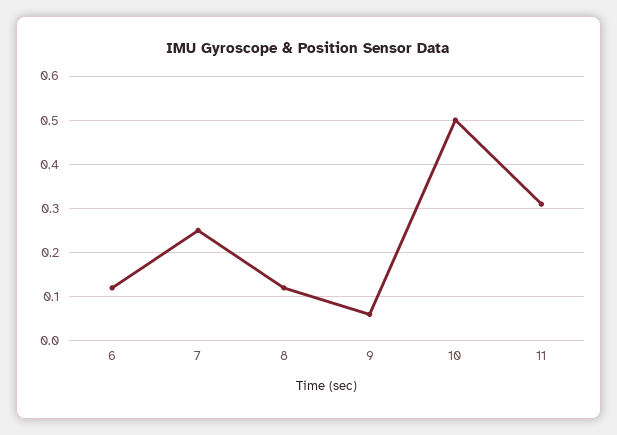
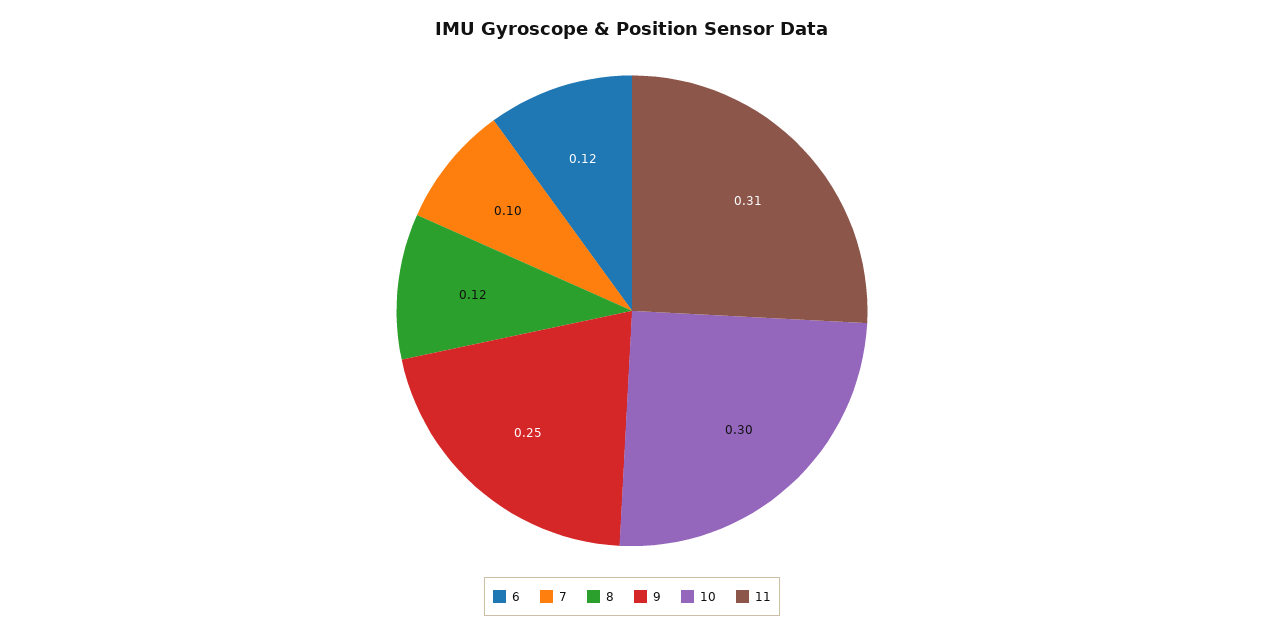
  {
    "6": 0.12,
-   "7": 0.25,
+   "7": 0.1,
    "8": 0.12,
-   "9": 0.05,
+   "9": 0.25,
-   "10": 0.5,
+   "10": 0.3,
    "11": 0.31
  }

